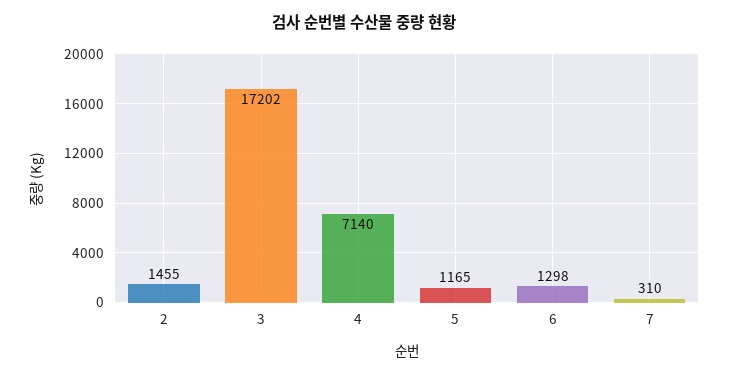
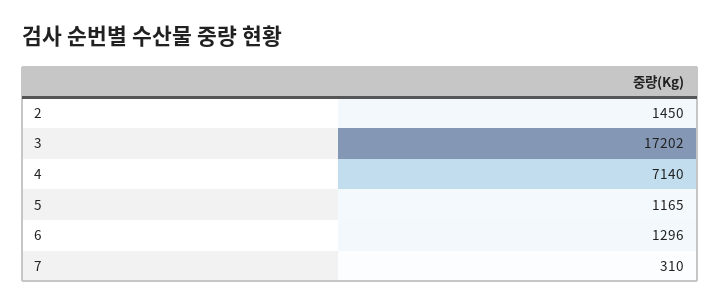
  {
-   "2": 1455,
+   "2": 1450,
    "3": 17202,
    "4": 7140,
    "5": 1165,
-   "6": 1298,
+   "6": 1296,
    "7": 310
  }

